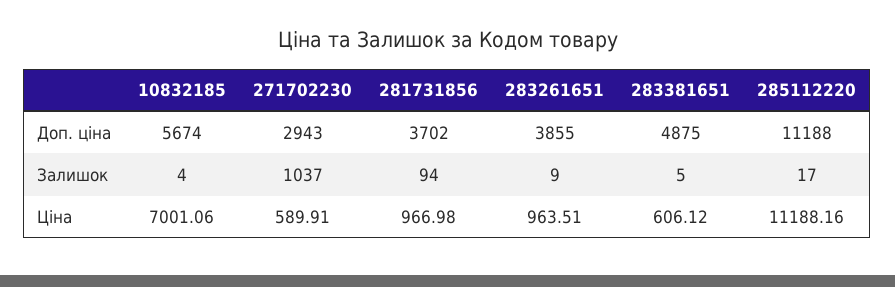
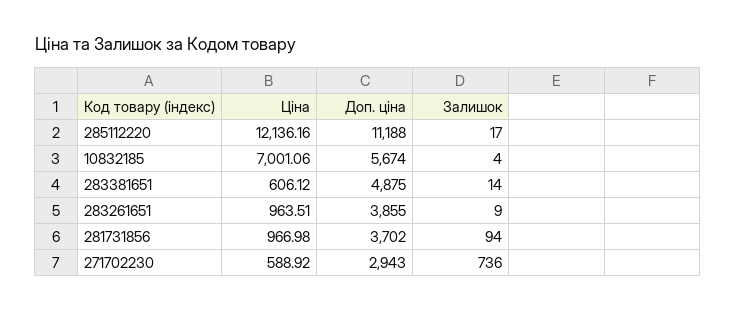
  {
    "10832185": {
      "Доп. ціна": 5674,
      "Залишок": 4,
      "Ціна": 7001.06
    },
    "271702230": {
      "Доп. ціна": 2943,
-     "Залишок": 1037,
+     "Залишок": 736,
-     "Ціна": 589.91
+     "Ціна": 588.92
    },
    "281731856": {
      "Доп. ціна": 3702,
      "Залишок": 94,
      "Ціна": 966.98
    },
    "283261651": {
      "Доп. ціна": 3855,
      "Залишок": 9,
      "Ціна": 963.51
    },
    "283381651": {
      "Доп. ціна": 4875,
-     "Залишок": 5,
+     "Залишок": 14,
      "Ціна": 606.12
    },
    "285112220": {
      "Доп. ціна": 11188,
      "Залишок": 17,
-     "Ціна": 11188.16
+     "Ціна": 12136.16
    }
  }

